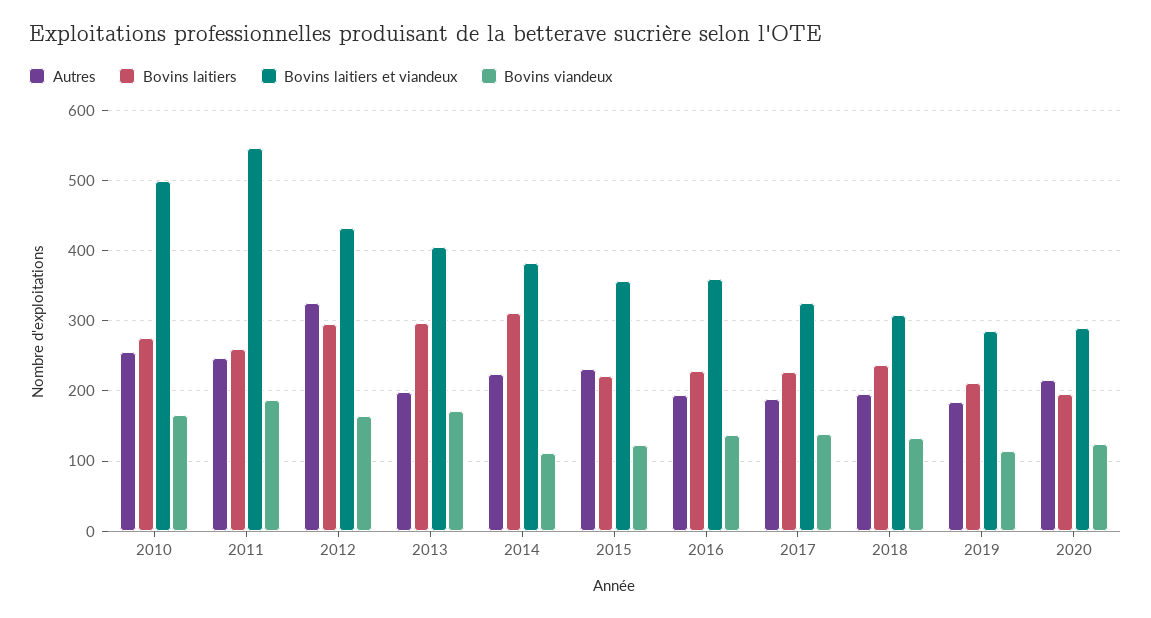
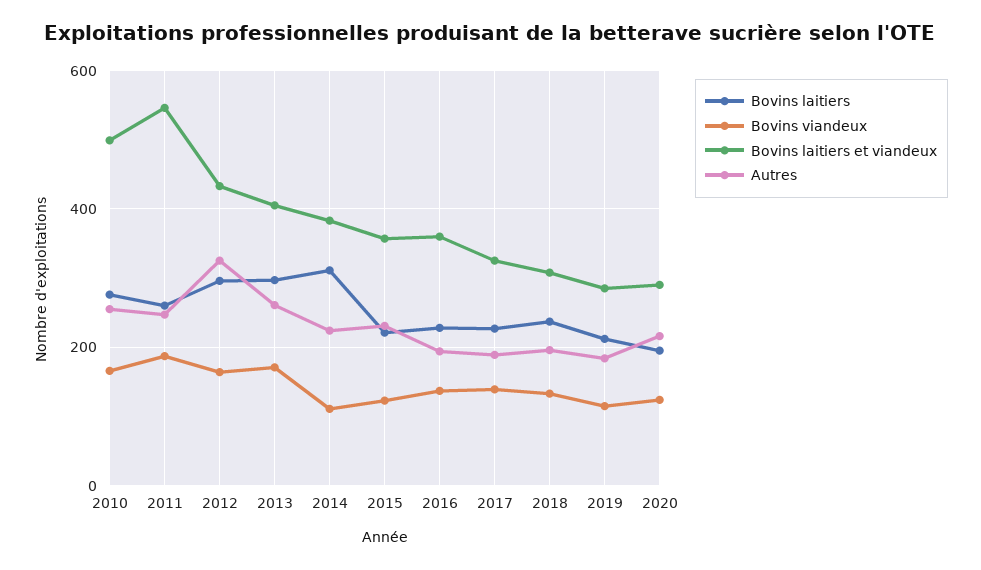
  {
    "Autres": {
      "2010": 260,
      "2011": 250,
      "2012": 330,
-     "2013": 200,
+     "2013": 260,
      "2014": 220,
      "2015": 230,
      "2016": 190,
      "2017": 190,
      "2018": 200,
      "2019": 180,
      "2020": 220
    },
    "Bovins laitiers": {
      "2010": 280,
      "2011": 260,
      "2012": 300,
      "2013": 300,
      "2014": 310,
      "2015": 220,
      "2016": 230,
      "2017": 230,
      "2018": 240,
      "2019": 210,
      "2020": 200
    },
    "Bovins laitiers et viandeux": {
      "2010": 500,
      "2011": 550,
      "2012": 430,
      "2013": 410,
      "2014": 380,
      "2015": 360,
      "2016": 360,
      "2017": 330,
      "2018": 310,
      "2019": 290,
      "2020": 290
    },
    "Bovins viandeux": {
      "2010": 170,
      "2011": 190,
      "2012": 160,
      "2013": 170,
      "2014": 110,
      "2015": 120,
      "2016": 140,
      "2017": 140,
      "2018": 130,
      "2019": 120,
      "2020": 120
    }
  }

